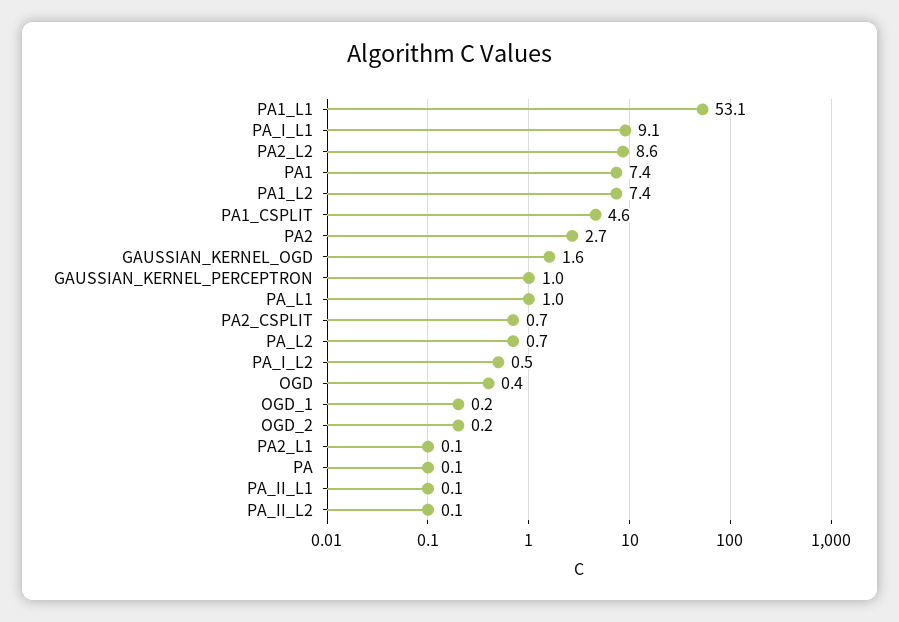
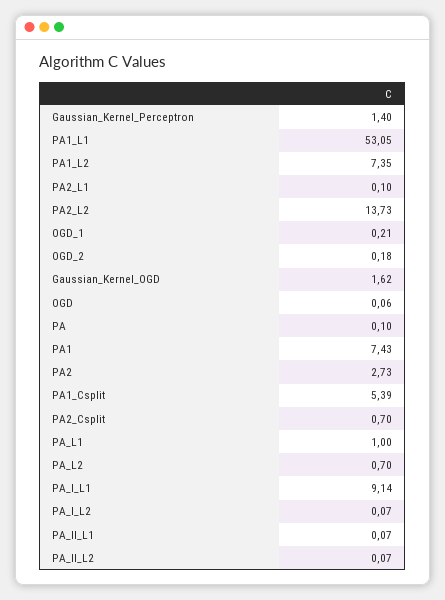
  {
    "PA1_L1": 53.05,
    "PA_I_L1": 9.14,
-   "PA2_L2": 8.6,
+   "PA2_L2": 13.73,
    "PA1": 7.43,
    "PA1_L2": 7.35,
-   "PA1_CSPLIT": 4.6,
+   "PA1_CSPLIT": 5.39,
    "PA2": 2.73,
    "GAUSSIAN_KERNEL_OGD": 1.62,
-   "GAUSSIAN_KERNEL_PERCEPTRON": 1,
+   "GAUSSIAN_KERNEL_PERCEPTRON": 1.4,
    "PA_L1": 1,
    "PA2_CSPLIT": 0.7,
    "PA_L2": 0.7,
-   "PA_I_L2": 0.5,
+   "PA_I_L2": 0.07,
-   "OGD": 0.4,
+   "OGD": 0.06,
    "OGD_1": 0.21,
    "OGD_2": 0.18,
    "PA2_L1": 0.1,
    "PA": 0.1,
    "PA_II_L1": 0.07,
    "PA_II_L2": 0.07
  }

